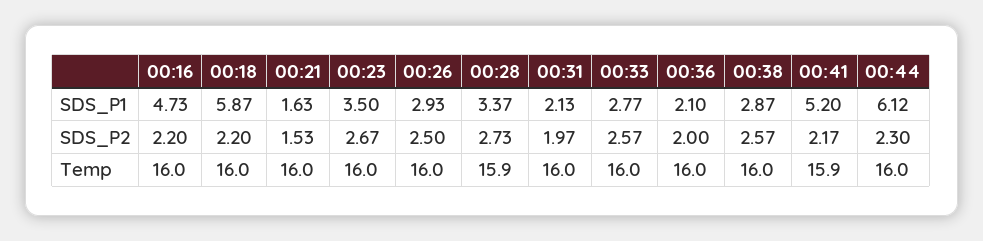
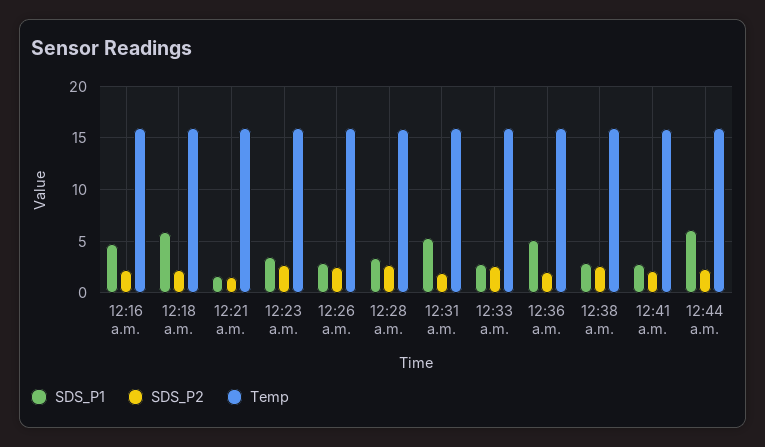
  {
    "SDS_P1": {
      "00:16": 4.73,
      "00:18": 5.87,
      "00:21": 1.63,
      "00:23": 3.5,
      "00:26": 2.93,
      "00:28": 3.37,
-     "00:31": 2.13,
+     "00:31": 5,
      "00:33": 2.77,
-     "00:36": 2.1,
+     "00:36": 5,
      "00:38": 2.87,
-     "00:41": 5.2,
+     "00:41": 3,
      "00:44": 6.12
    },
    "SDS_P2": {
      "00:16": 2.2,
      "00:18": 2.2,
      "00:21": 1.53,
      "00:23": 2.67,
      "00:26": 2.5,
      "00:28": 2.73,
      "00:31": 1.97,
      "00:33": 2.57,
      "00:36": 2,
      "00:38": 2.57,
      "00:41": 2.17,
      "00:44": 2.3
    },
    "Temp": {
      "00:16": 16,
      "00:18": 16,
      "00:21": 16,
      "00:23": 16,
      "00:26": 16,
      "00:28": 15.9,
      "00:31": 16,
      "00:33": 16,
      "00:36": 16,
      "00:38": 16,
      "00:41": 15.9,
      "00:44": 16
    }
  }

